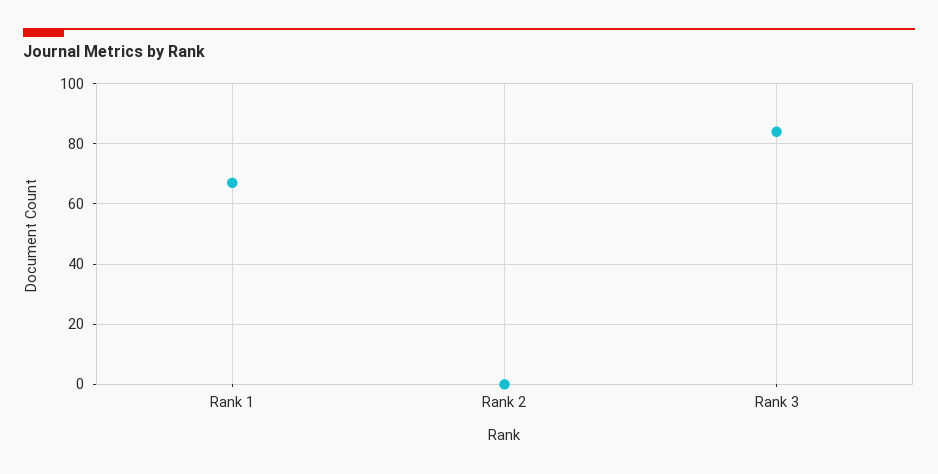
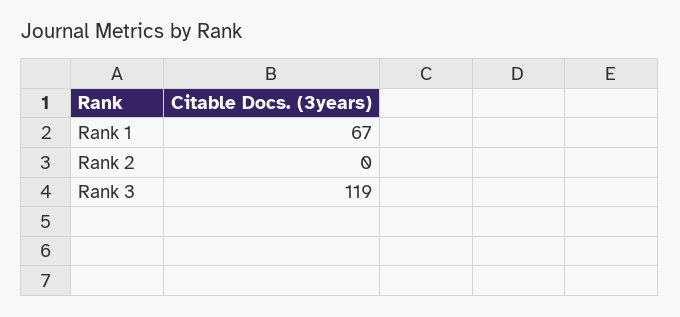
  {
    "Rank 1": 67,
    "Rank 2": 0,
-   "Rank 3": 85
+   "Rank 3": 119
  }

